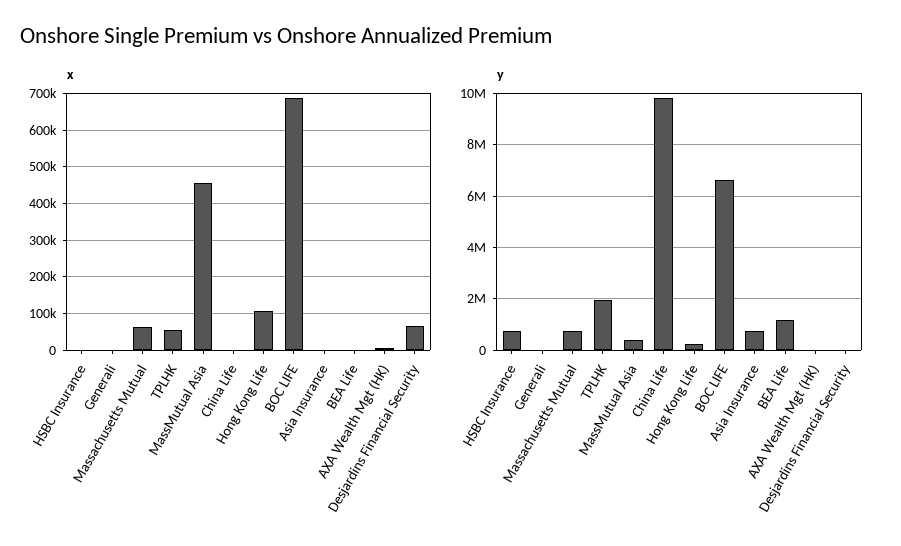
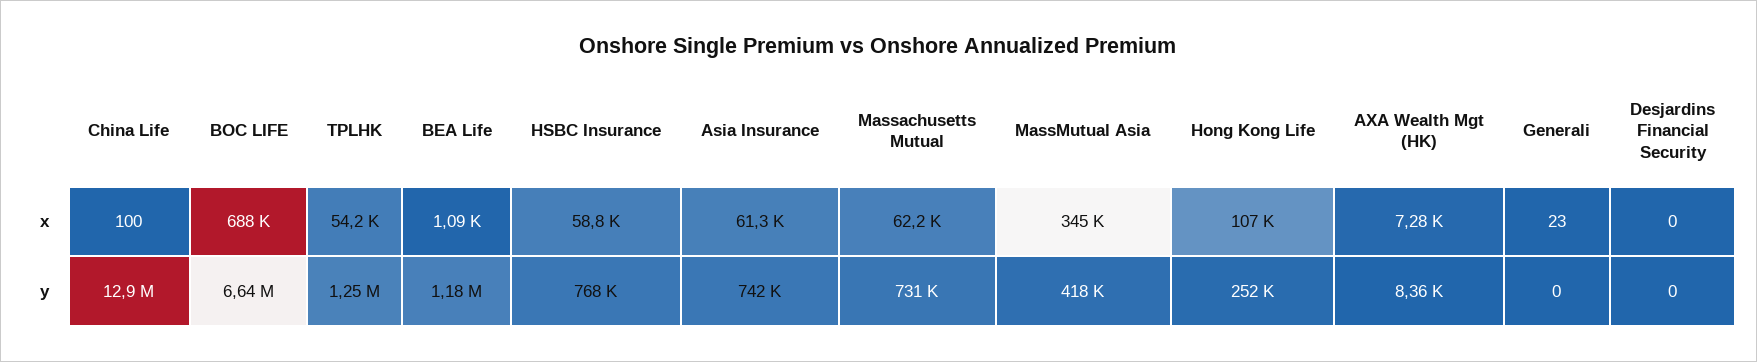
  {
    "x": {
-     "HSBC Insurance": 0,
+     "HSBC Insurance": 58800,
      "Generali": 23,
      "Massachusetts Mutual": 62200,
      "TPLHK": 54200,
-     "MassMutual Asia": 460000,
+     "MassMutual Asia": 345000,
      "China Life": 100,
      "Hong Kong Life": 107000,
      "BOC LIFE": 688000,
-     "Asia Insurance": 0,
+     "Asia Insurance": 61300,
      "BEA Life": 1090,
      "AXA Wealth Mgt (HK)": 7280,
-     "Desjardins Financial Security": 60000
+     "Desjardins Financial Security": 0
    },
    "y": {
      "HSBC Insurance": 768000,
      "Generali": 0,
      "Massachusetts Mutual": 731000,
-     "TPLHK": 2000000,
+     "TPLHK": 1250000,
      "MassMutual Asia": 418000,
-     "China Life": 9750000,
+     "China Life": 12900000,
      "Hong Kong Life": 252000,
      "BOC LIFE": 6640000,
      "Asia Insurance": 742000,
      "BEA Life": 1180000,
      "AXA Wealth Mgt (HK)": 8360,
      "Desjardins Financial Security": 0
    }
  }

